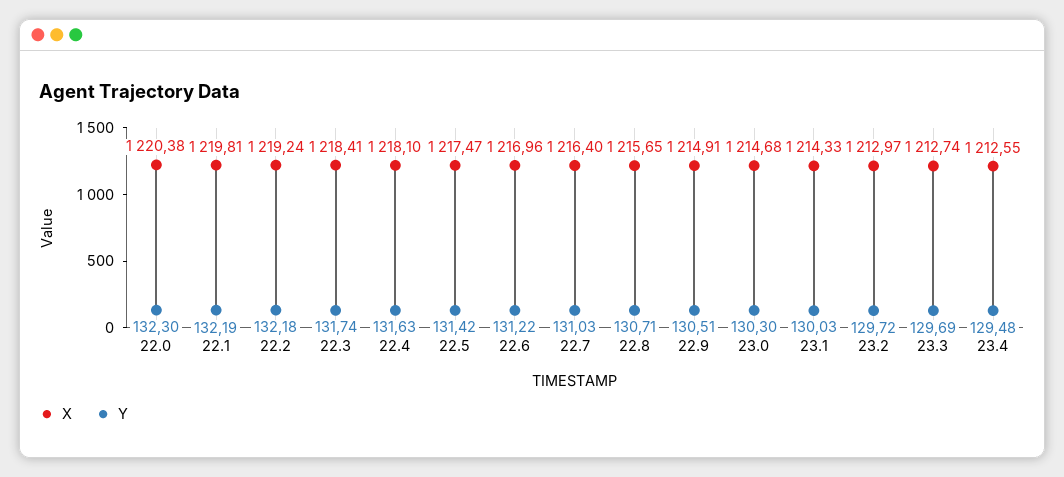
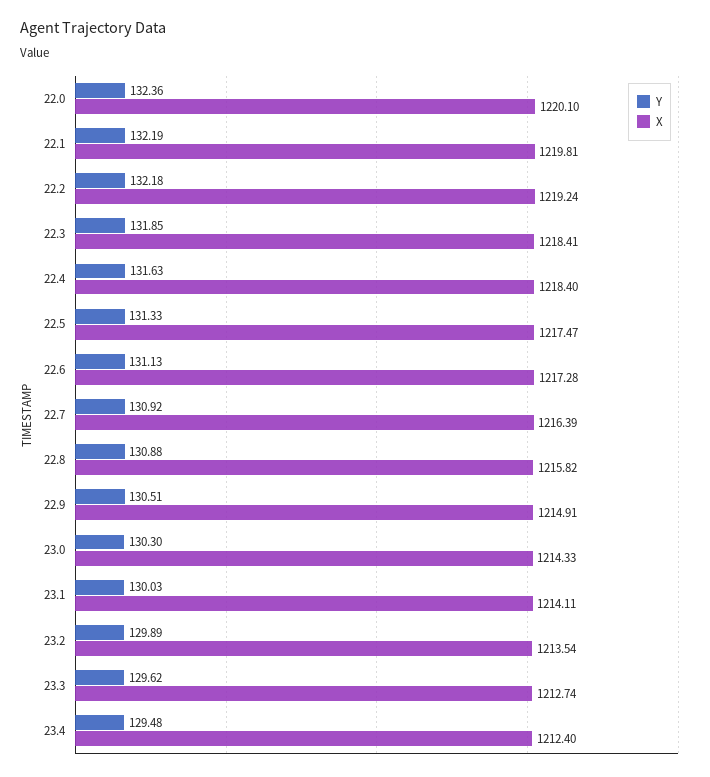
  {
    "X": {
-     "22.0": 1220.38,
+     "22.0": 1220.1,
      "22.1": 1219.81,
      "22.2": 1219.24,
      "22.3": 1218.41,
-     "22.4": 1218.1,
+     "22.4": 1218.4,
      "22.5": 1217.47,
-     "22.6": 1216.96,
+     "22.6": 1217.28,
-     "22.7": 1216.4,
+     "22.7": 1216.39,
-     "22.8": 1215.65,
+     "22.8": 1215.82,
      "22.9": 1214.91,
-     "23.0": 1214.68,
+     "23.0": 1214.33,
-     "23.1": 1214.33,
+     "23.1": 1214.11,
-     "23.2": 1212.97,
+     "23.2": 1213.54,
      "23.3": 1212.74,
-     "23.4": 1212.55
+     "23.4": 1212.4
    },
    "Y": {
-     "22.0": 132.3,
+     "22.0": 132.36,
      "22.1": 132.19,
      "22.2": 132.18,
-     "22.3": 131.74,
+     "22.3": 131.85,
      "22.4": 131.63,
-     "22.5": 131.42,
+     "22.5": 131.33,
-     "22.6": 131.22,
+     "22.6": 131.13,
-     "22.7": 131.03,
+     "22.7": 130.92,
-     "22.8": 130.71,
+     "22.8": 130.88,
      "22.9": 130.51,
      "23.0": 130.3,
      "23.1": 130.03,
-     "23.2": 129.72,
+     "23.2": 129.89,
-     "23.3": 129.69,
+     "23.3": 129.62,
      "23.4": 129.48
    }
  }

